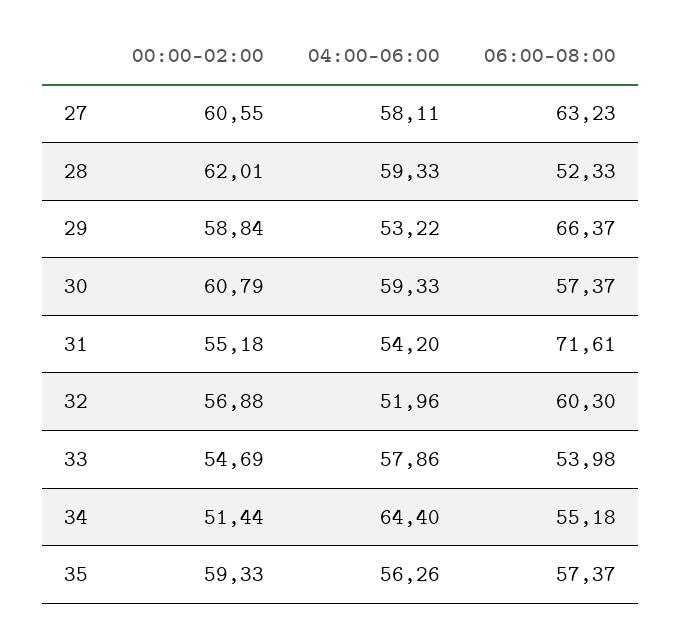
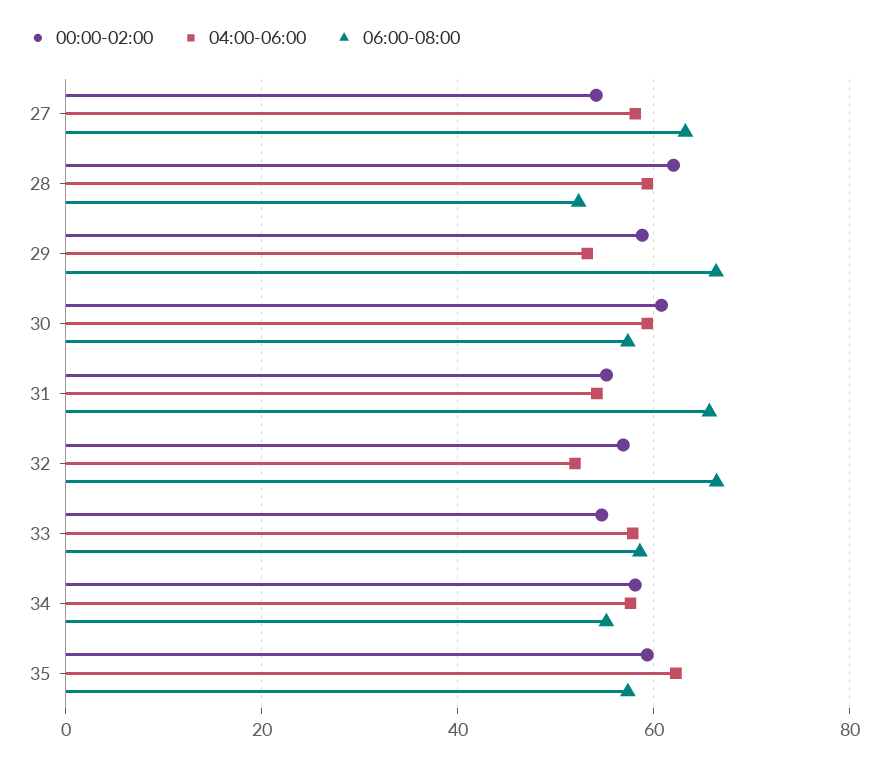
  {
    "00:00-02:00": {
-     "27": 60.55,
+     "27": 54,
      "28": 62.01,
      "29": 58.84,
      "30": 60.79,
      "31": 55.18,
      "32": 56.88,
      "33": 54.69,
-     "34": 51.44,
+     "34": 58,
      "35": 59.33
    },
    "04:00-06:00": {
      "27": 58.11,
      "28": 59.33,
      "29": 53.22,
      "30": 59.33,
      "31": 54.2,
      "32": 51.96,
      "33": 57.86,
-     "34": 64.4,
+     "34": 58,
-     "35": 56.26
+     "35": 62
    },
    "06:00-08:00": {
      "27": 63.23,
      "28": 52.33,
      "29": 66.37,
      "30": 57.37,
-     "31": 71.61,
+     "31": 66,
-     "32": 60.3,
+     "32": 66,
-     "33": 53.98,
+     "33": 58,
      "34": 55.18,
      "35": 57.37
    }
  }

